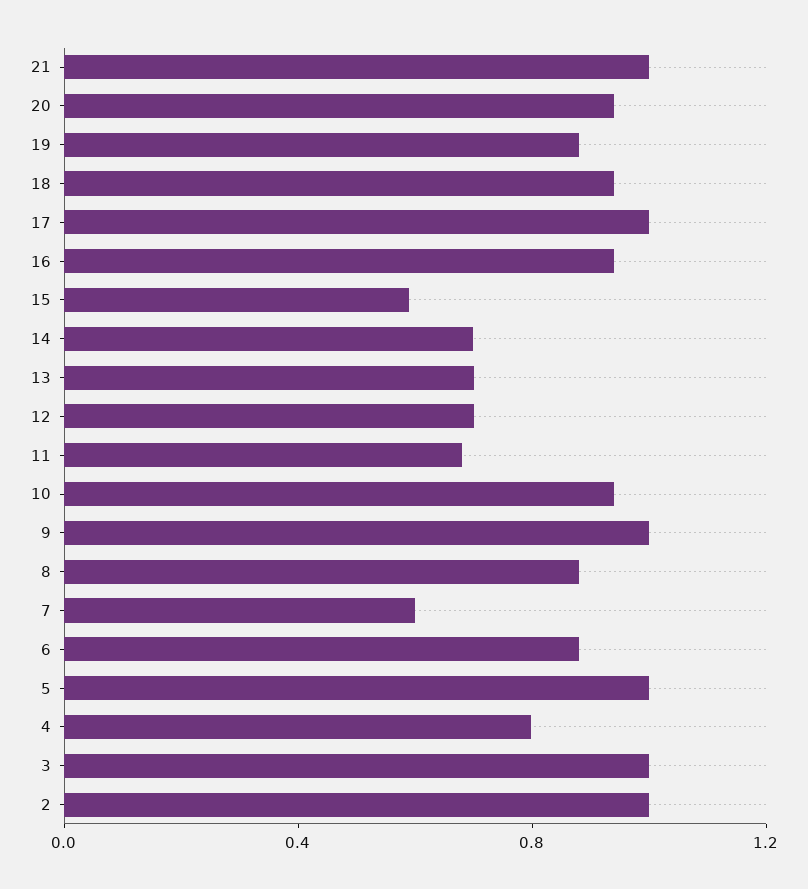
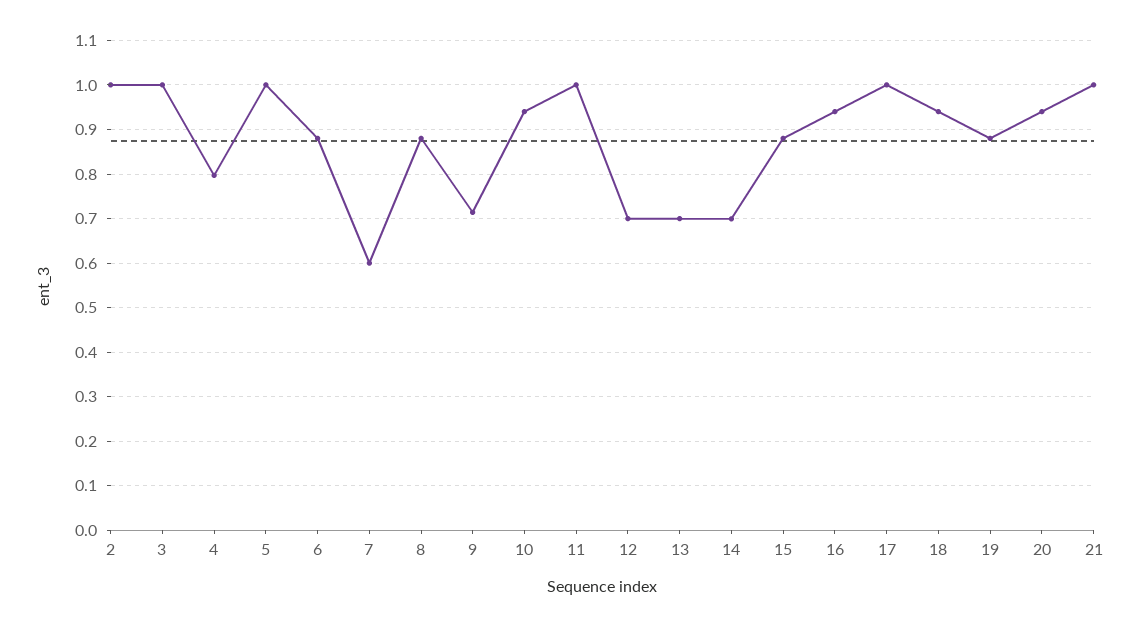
  {
    "21": 1,
    "20": 0.94,
    "19": 0.88,
    "18": 0.94,
    "17": 1,
    "16": 0.94,
-   "15": 0.6,
+   "15": 0.88,
    "14": 0.7,
    "13": 0.7,
    "12": 0.7,
-   "11": 0.7,
+   "11": 1,
    "10": 0.94,
-   "9": 1,
+   "9": 0.72,
    "8": 0.88,
    "7": 0.6,
    "6": 0.88,
    "5": 1,
    "4": 0.8,
    "3": 1,
    "2": 1
  }

